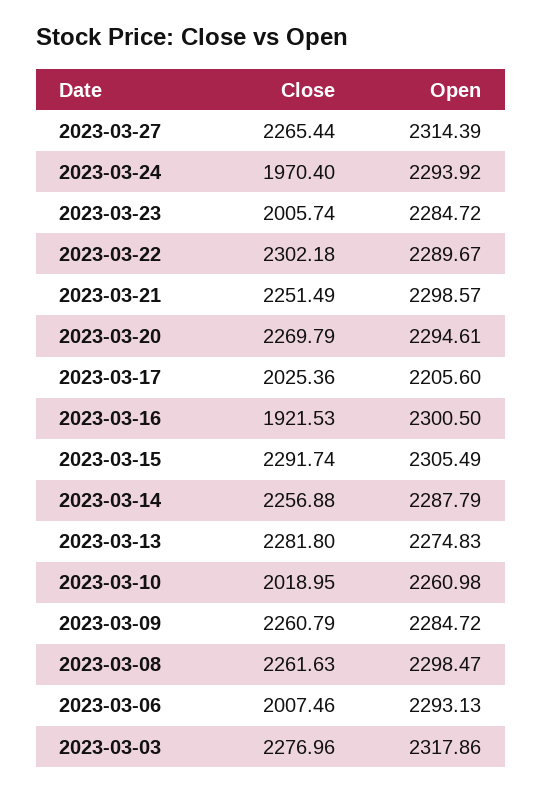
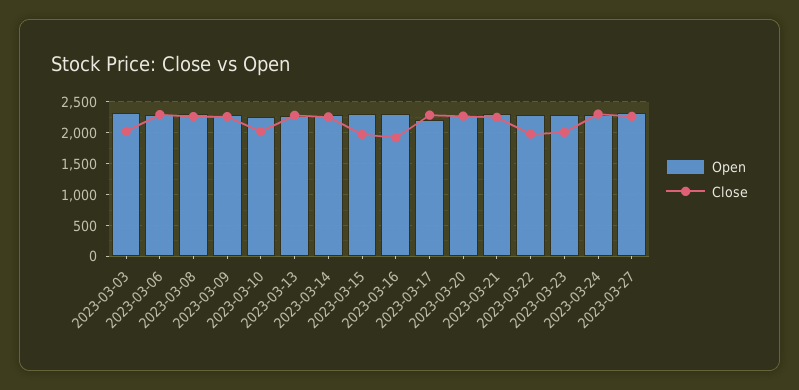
  {
    "Close": {
      "2023-03-27": 2265.44,
-     "2023-03-24": 1970.4,
+     "2023-03-24": 2300,
      "2023-03-23": 2005.74,
-     "2023-03-22": 2302.18,
+     "2023-03-22": 2000,
      "2023-03-21": 2251.49,
      "2023-03-20": 2269.79,
-     "2023-03-17": 2025.36,
+     "2023-03-17": 2300,
      "2023-03-16": 1921.53,
-     "2023-03-15": 2291.74,
+     "2023-03-15": 2000,
      "2023-03-14": 2256.88,
      "2023-03-13": 2281.8,
      "2023-03-10": 2018.95,
      "2023-03-09": 2260.79,
      "2023-03-08": 2261.63,
-     "2023-03-06": 2007.46,
+     "2023-03-06": 2300,
-     "2023-03-03": 2276.96
+     "2023-03-03": 2000
    },
    "Open": {
      "2023-03-27": 2314.39,
      "2023-03-24": 2293.92,
      "2023-03-23": 2284.72,
      "2023-03-22": 2289.67,
      "2023-03-21": 2298.57,
      "2023-03-20": 2294.61,
      "2023-03-17": 2205.6,
      "2023-03-16": 2300.5,
      "2023-03-15": 2305.49,
      "2023-03-14": 2287.79,
      "2023-03-13": 2274.83,
      "2023-03-10": 2260.98,
      "2023-03-09": 2284.72,
      "2023-03-08": 2298.47,
      "2023-03-06": 2293.13,
      "2023-03-03": 2317.86
    }
  }

